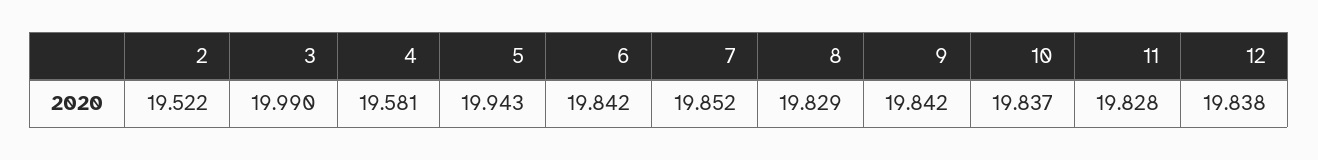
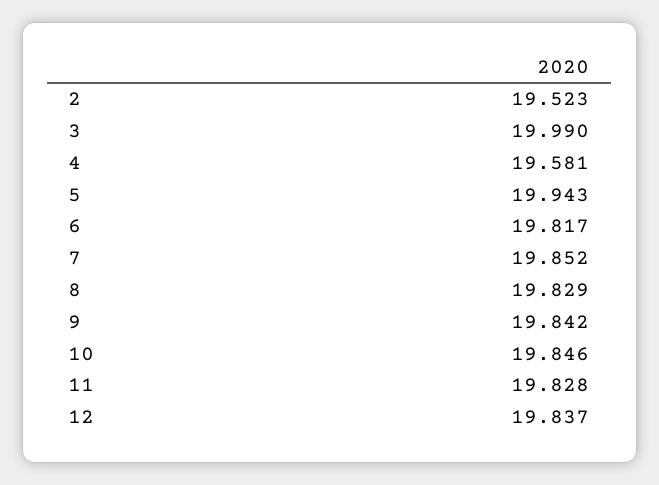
  {
-   "2": 19.522,
+   "2": 19.523,
    "3": 19.99,
    "4": 19.581,
    "5": 19.943,
-   "6": 19.842,
+   "6": 19.817,
    "7": 19.852,
    "8": 19.829,
    "9": 19.842,
-   "10": 19.837,
+   "10": 19.846,
    "11": 19.828,
-   "12": 19.838
+   "12": 19.837
  }

